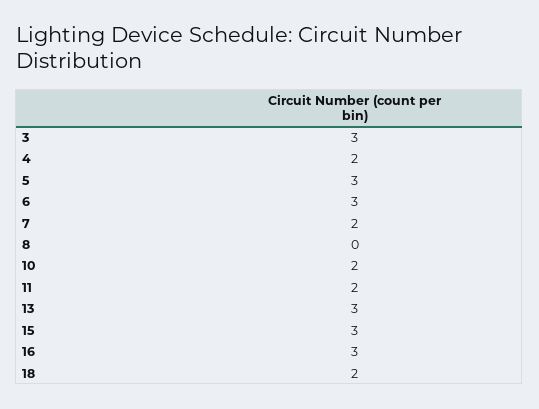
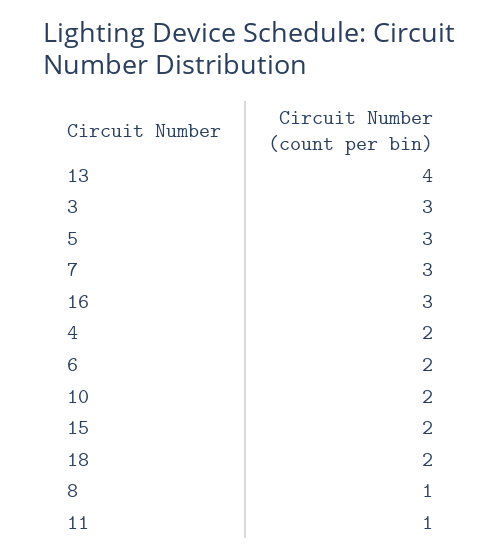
  {
    "3": 3,
    "4": 2,
    "5": 3,
-   "6": 3,
+   "6": 2,
-   "7": 2,
+   "7": 3,
-   "8": 0,
+   "8": 1,
    "10": 2,
-   "11": 2,
+   "11": 1,
-   "13": 3,
+   "13": 4,
-   "15": 3,
+   "15": 2,
    "16": 3,
    "18": 2
  }

